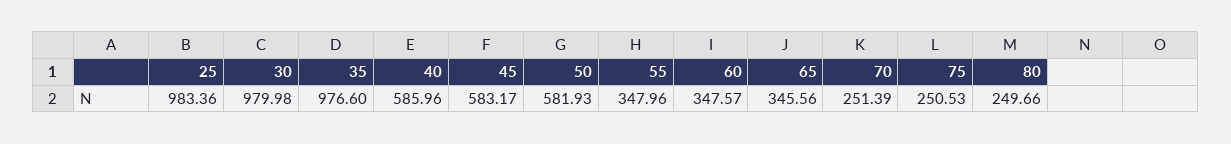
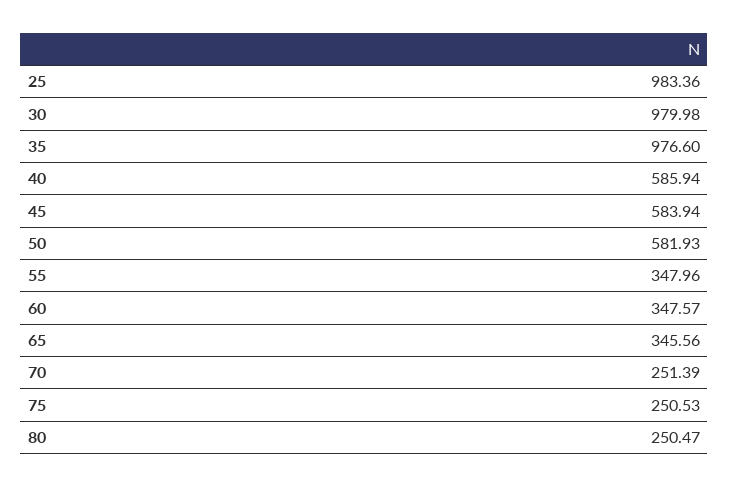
  {
    "25": 983.36,
    "30": 979.98,
    "35": 976.6,
-   "40": 585.96,
+   "40": 585.94,
-   "45": 583.17,
+   "45": 583.94,
    "50": 581.93,
    "55": 347.96,
    "60": 347.57,
    "65": 345.56,
    "70": 251.39,
    "75": 250.53,
-   "80": 249.66
+   "80": 250.47
  }

